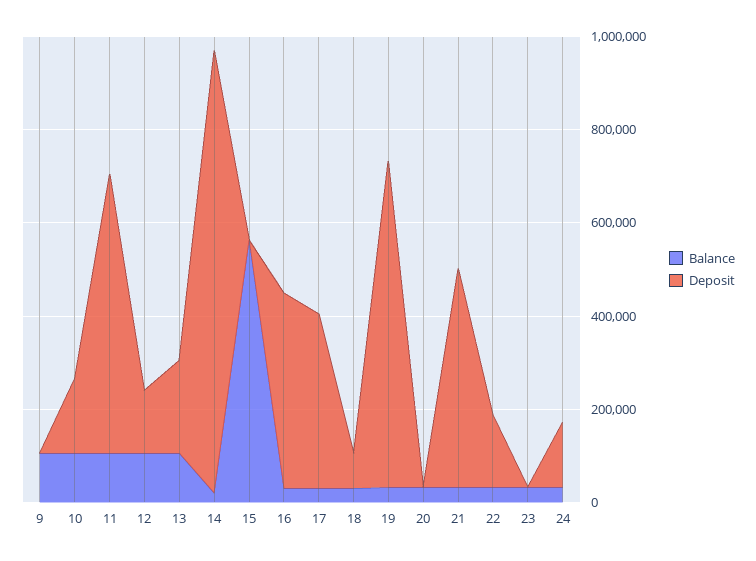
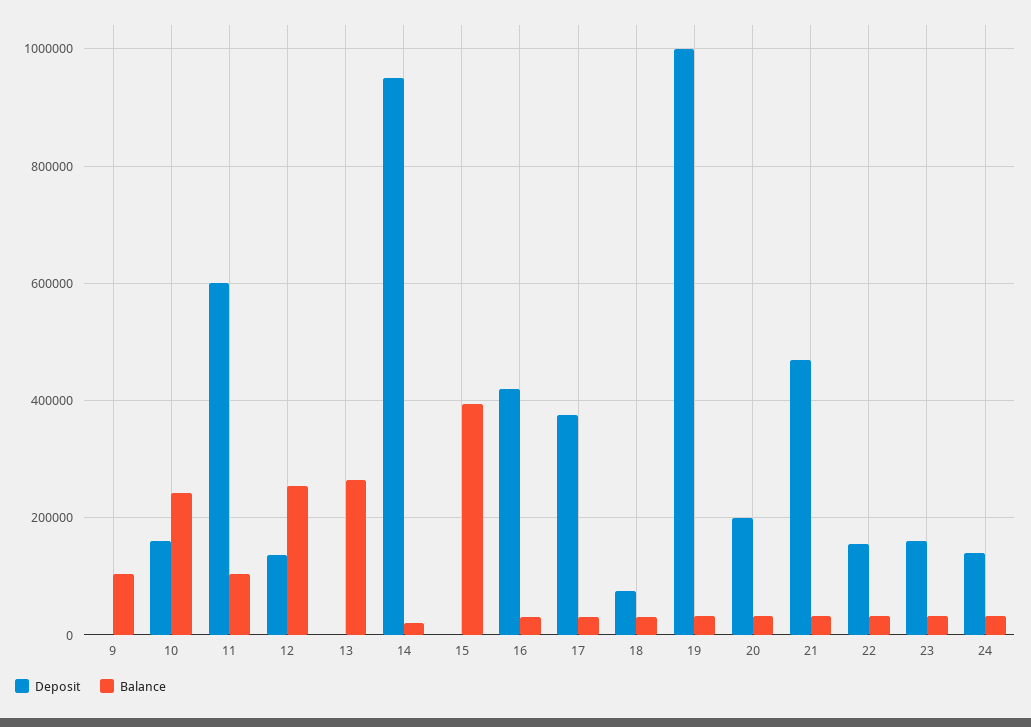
  {
    "Balance": {
      "9": 100000,
-     "10": 100000,
+     "10": 240000,
      "11": 100000,
-     "12": 100000,
+     "12": 260000,
-     "13": 100000,
+     "13": 260000,
      "14": 20000,
-     "15": 550000,
+     "15": 400000,
      "16": 20000,
      "17": 20000,
      "18": 20000,
      "19": 40000,
      "20": 40000,
      "21": 40000,
      "22": 40000,
      "23": 40000,
      "24": 40000
    },
    "Deposit": {
      "9": 0,
      "10": 160000,
      "11": 600000,
      "12": 140000,
-     "13": 200000,
+     "13": 0,
      "14": 960000,
      "15": 0,
      "16": 420000,
      "17": 380000,
      "18": 80000,
-     "19": 700000,
+     "19": 1000000,
-     "20": 0,
+     "20": 200000,
      "21": 480000,
      "22": 160000,
-     "23": 0,
+     "23": 160000,
      "24": 140000
    }
  }

